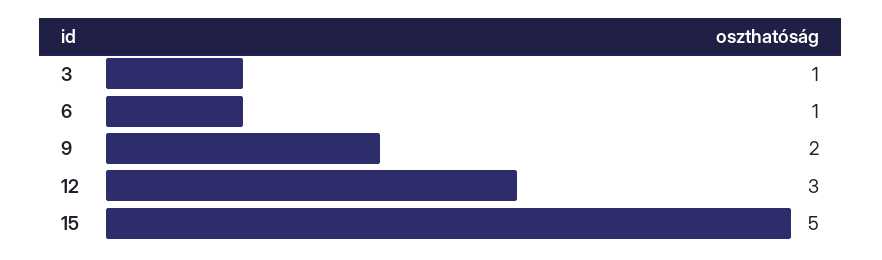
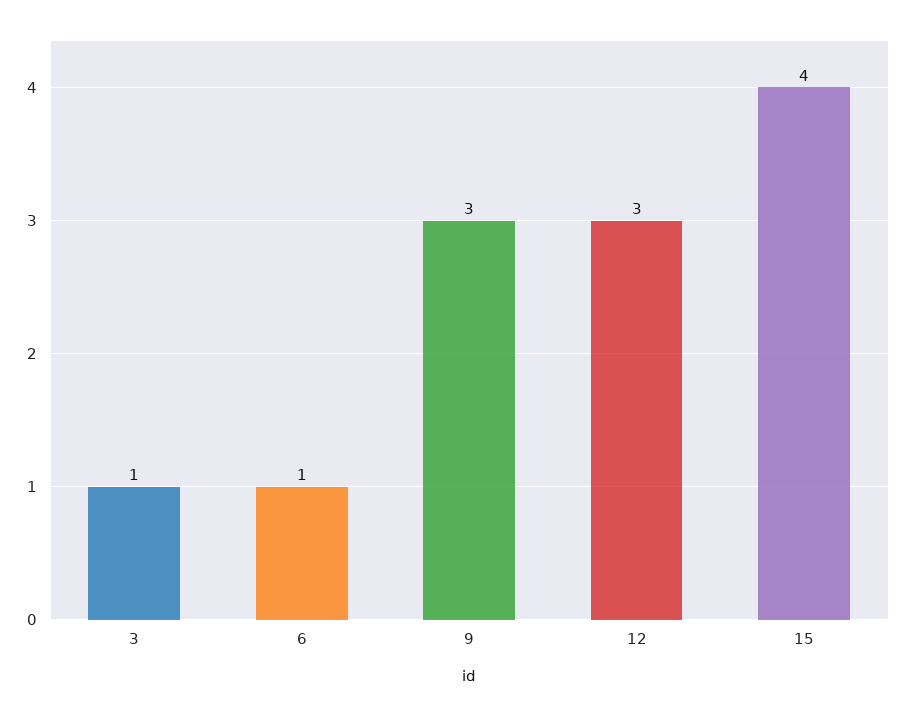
  {
    "3": 1,
    "6": 1,
-   "9": 2,
+   "9": 3,
    "12": 3,
-   "15": 5
+   "15": 4
  }

